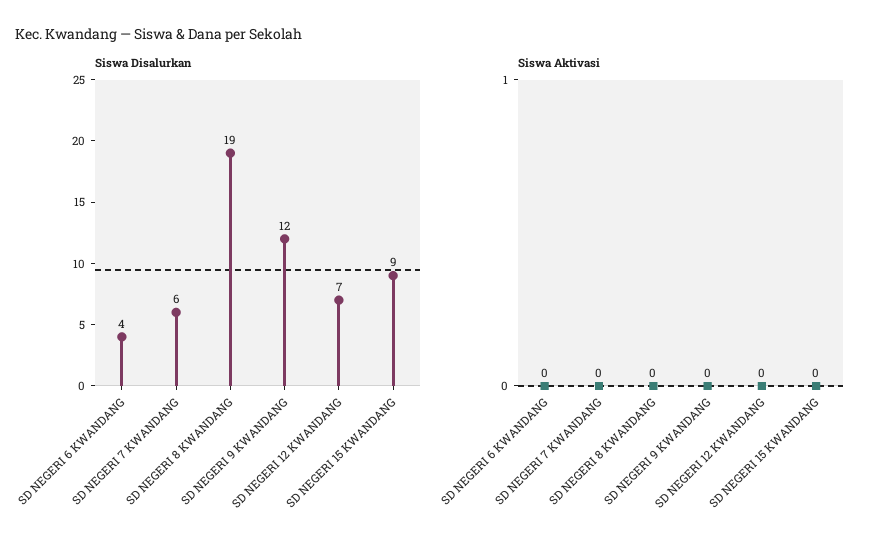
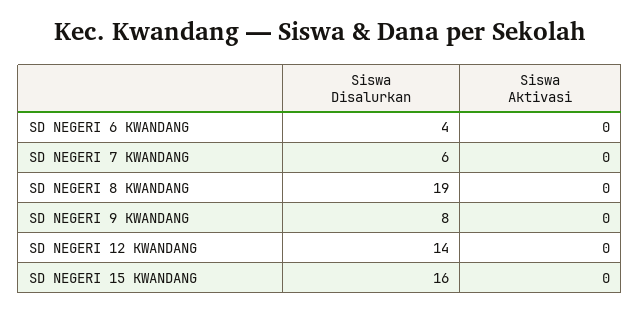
  {
    "Siswa Disalurkan": {
      "SD NEGERI 6 KWANDANG": 4,
      "SD NEGERI 7 KWANDANG": 6,
      "SD NEGERI 8 KWANDANG": 19,
-     "SD NEGERI 9 KWANDANG": 12,
+     "SD NEGERI 9 KWANDANG": 8,
-     "SD NEGERI 12 KWANDANG": 7,
+     "SD NEGERI 12 KWANDANG": 14,
-     "SD NEGERI 15 KWANDANG": 9
+     "SD NEGERI 15 KWANDANG": 16
    },
    "Siswa Aktivasi": {
      "SD NEGERI 6 KWANDANG": 0,
      "SD NEGERI 7 KWANDANG": 0,
      "SD NEGERI 8 KWANDANG": 0,
      "SD NEGERI 9 KWANDANG": 0,
      "SD NEGERI 12 KWANDANG": 0,
      "SD NEGERI 15 KWANDANG": 0
    }
  }

